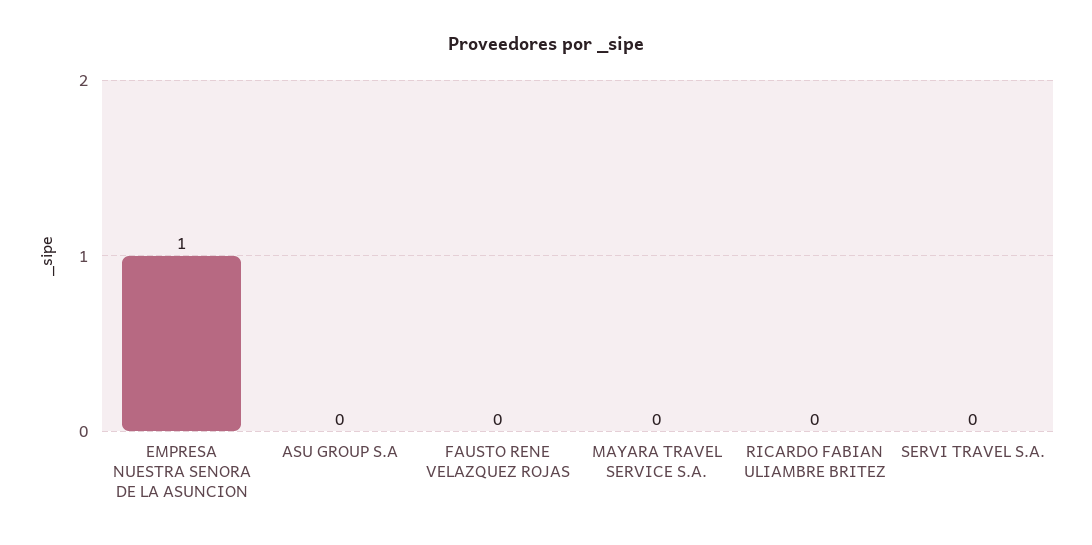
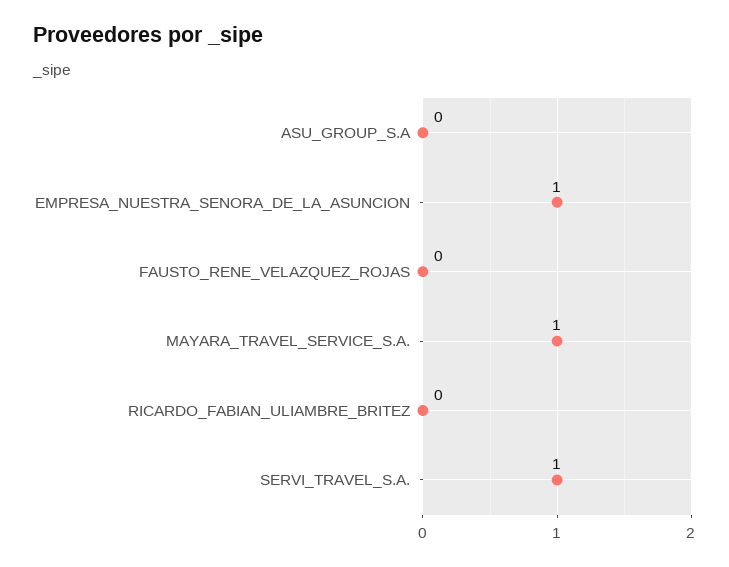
  {
    "EMPRESA NUESTRA SENORA DE LA ASUNCION": 1,
    "ASU GROUP S.A": 0,
    "FAUSTO RENE VELAZQUEZ ROJAS": 0,
-   "MAYARA TRAVEL SERVICE S.A.": 0,
+   "MAYARA TRAVEL SERVICE S.A.": 1,
    "RICARDO FABIAN ULIAMBRE BRITEZ": 0,
-   "SERVI TRAVEL S.A.": 0
+   "SERVI TRAVEL S.A.": 1
  }

